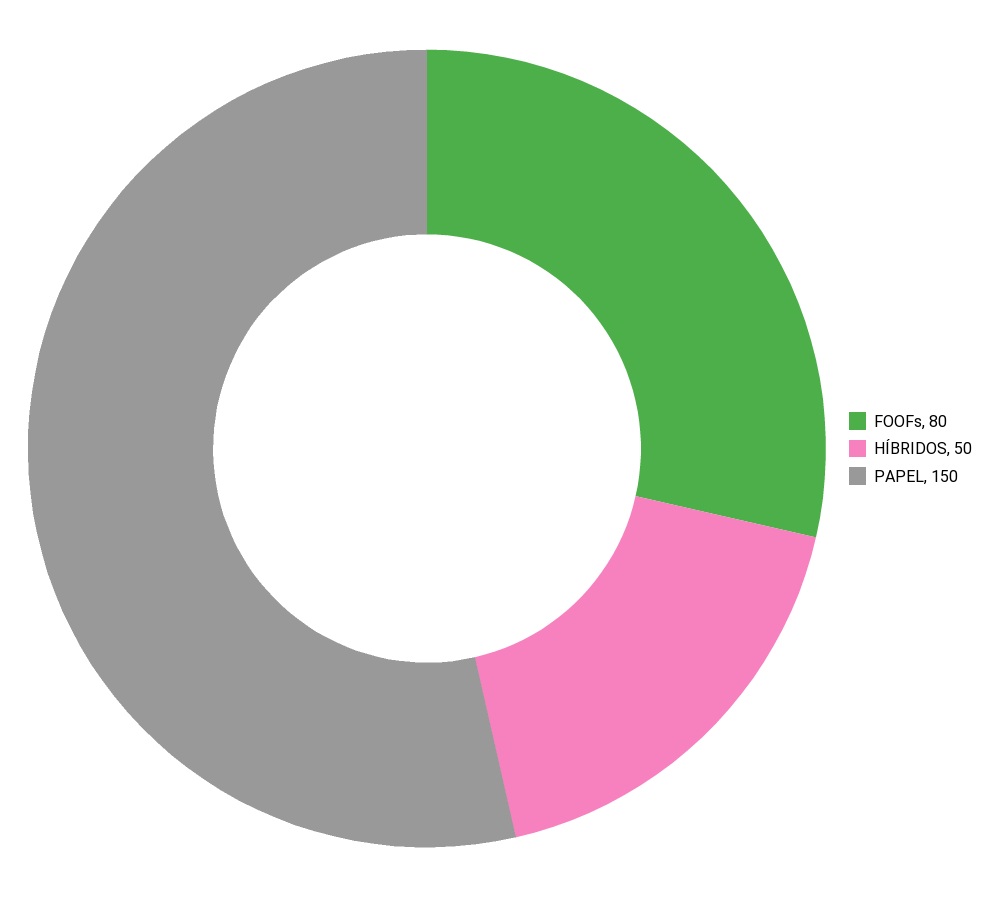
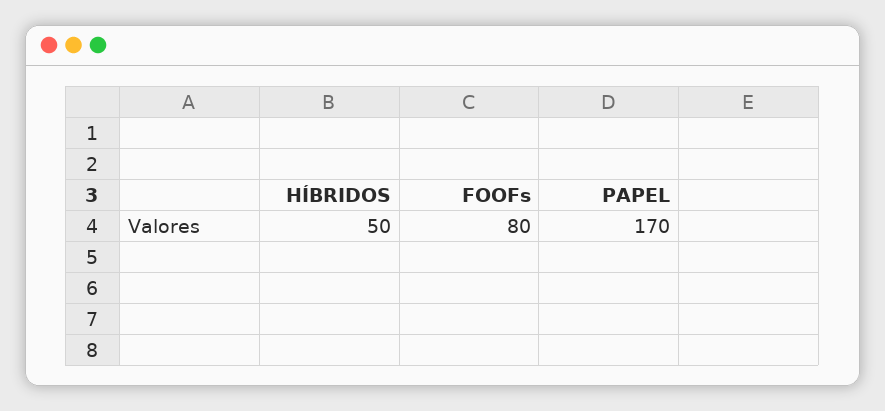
  {
    "FOOFs": 80,
    "HÍBRIDOS": 50,
-   "PAPEL": 150
+   "PAPEL": 170
  }

